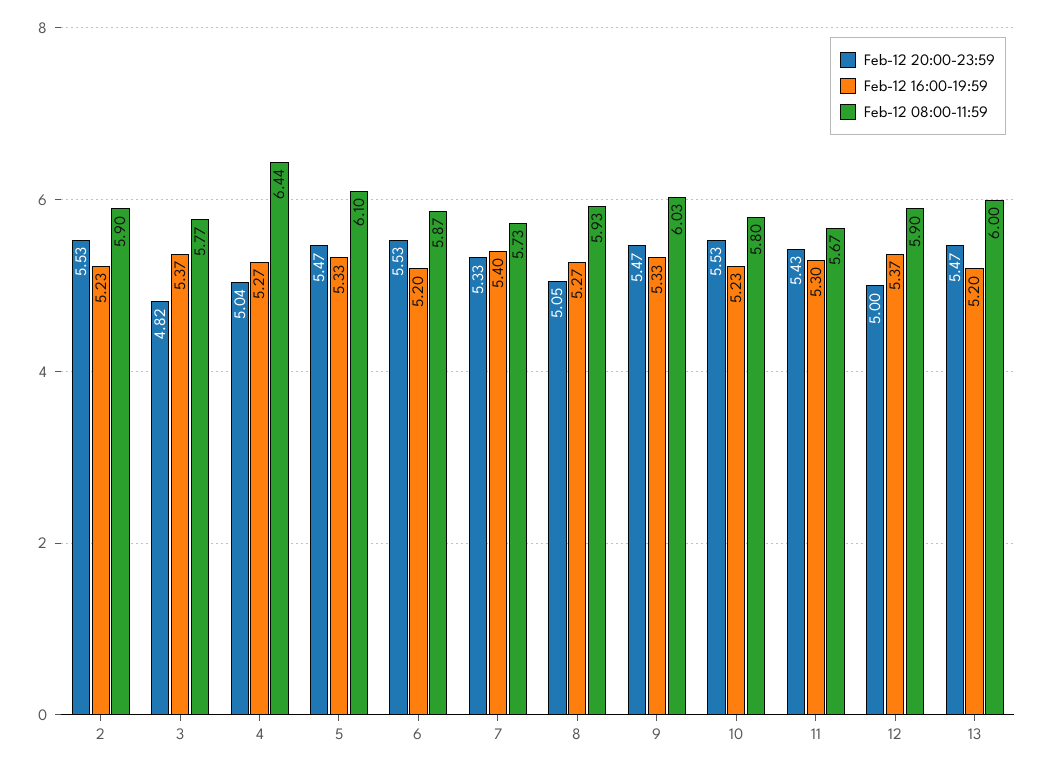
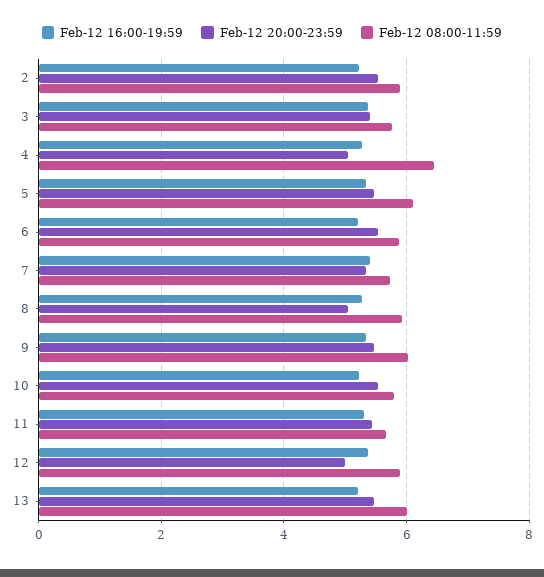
  {
    "Feb-12 20:00-23:59": {
      "2": 5.53,
-     "3": 4.82,
+     "3": 5.4,
      "4": 5.04,
      "5": 5.47,
      "6": 5.53,
      "7": 5.33,
      "8": 5.05,
      "9": 5.47,
      "10": 5.53,
      "11": 5.43,
      "12": 5,
      "13": 5.47
    },
    "Feb-12 16:00-19:59": {
      "2": 5.23,
      "3": 5.37,
      "4": 5.27,
      "5": 5.33,
      "6": 5.2,
      "7": 5.4,
      "8": 5.27,
      "9": 5.33,
      "10": 5.23,
      "11": 5.3,
      "12": 5.37,
      "13": 5.2
    },
    "Feb-12 08:00-11:59": {
      "2": 5.9,
      "3": 5.77,
      "4": 6.44,
      "5": 6.1,
      "6": 5.87,
      "7": 5.73,
      "8": 5.93,
      "9": 6.03,
      "10": 5.8,
      "11": 5.67,
      "12": 5.9,
      "13": 6
    }
  }

